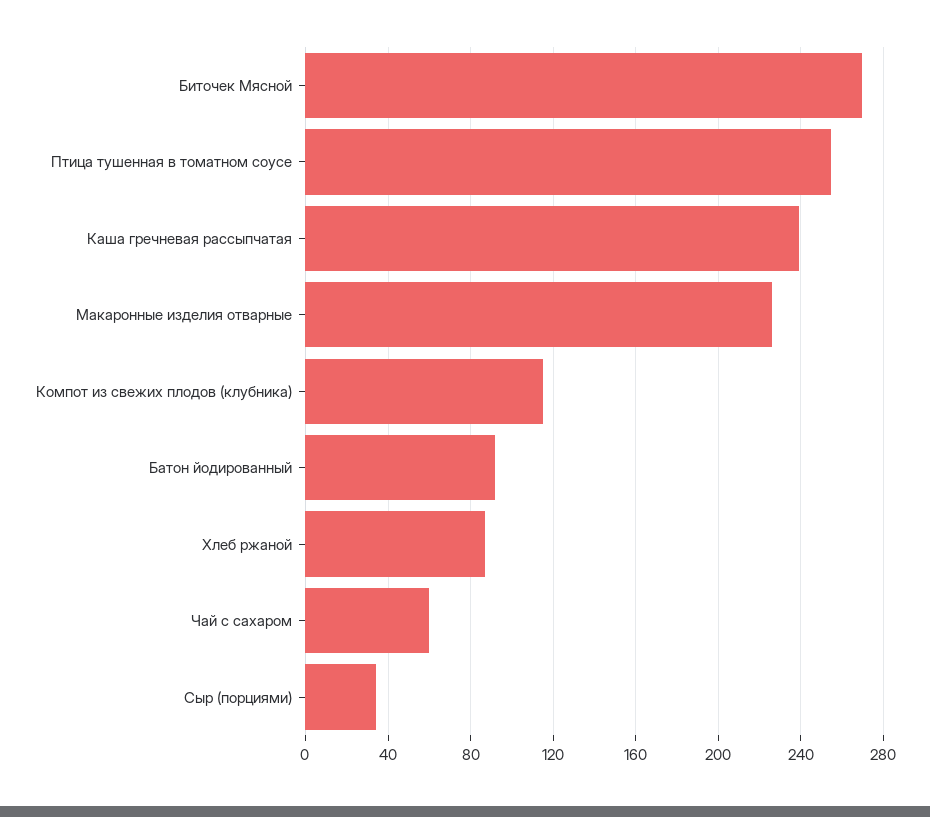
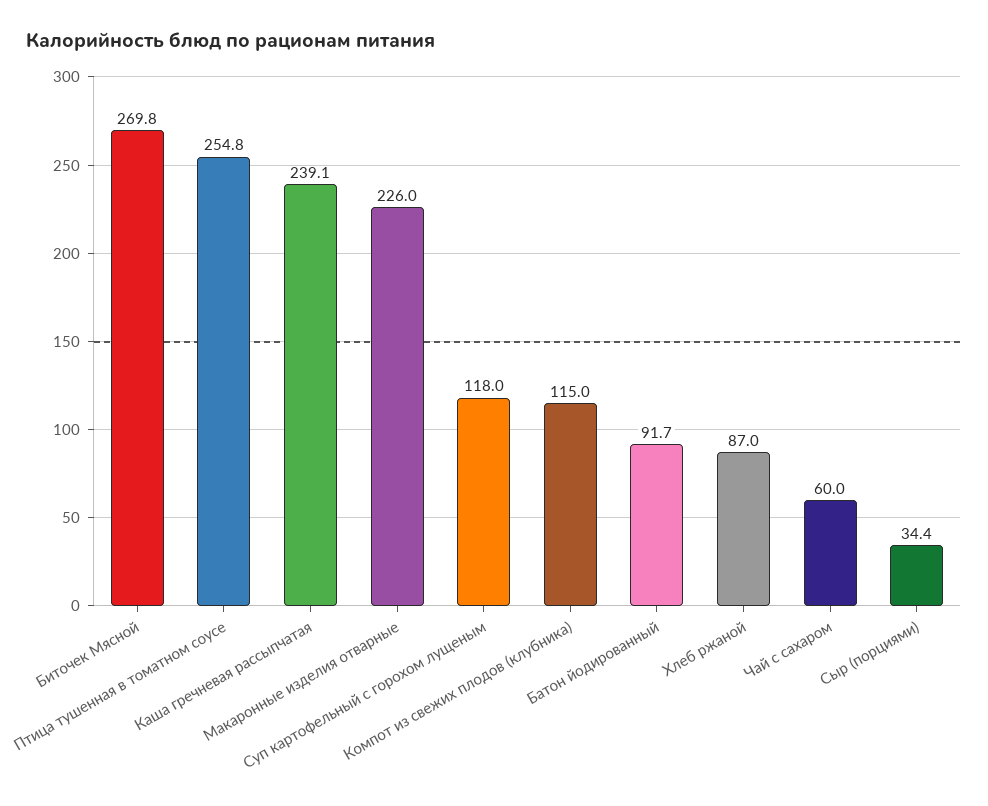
  {
    "Биточек Мясной": 269.8,
    "Птица тушенная в томатном соусе": 254.8,
    "Каша гречневая рассыпчатая": 239.1,
    "Макаронные изделия отварные": 226,
    "Компот из свежих плодов (клубника)": 115,
    "Батон йодированный": 91.7,
    "Хлеб ржаной": 87,
    "Чай с сахаром": 60,
-   "Сыр (порциями)": 34.4
+   "Сыр (порциями)": 34.4,
+   "Суп картофельный с горохом лущеным": 118
  }

